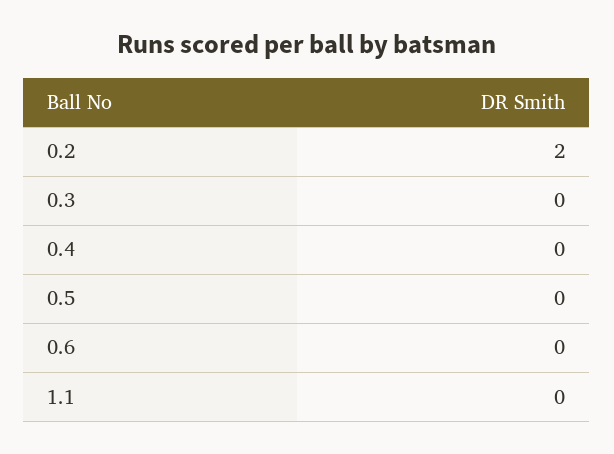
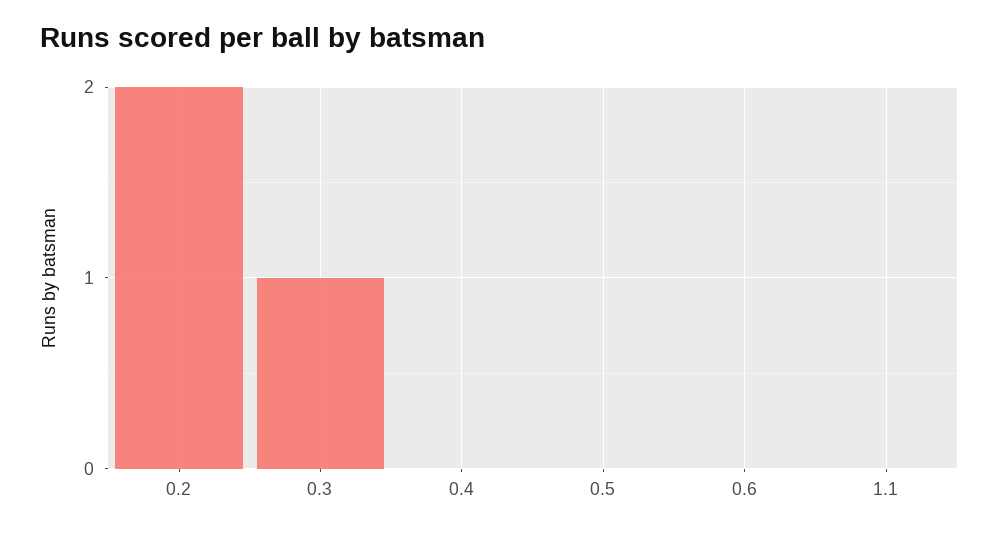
  {
    "0.2": 2,
-   "0.3": 0,
+   "0.3": 1,
    "0.4": 0,
    "0.5": 0,
    "0.6": 0,
    "1.1": 0
  }

